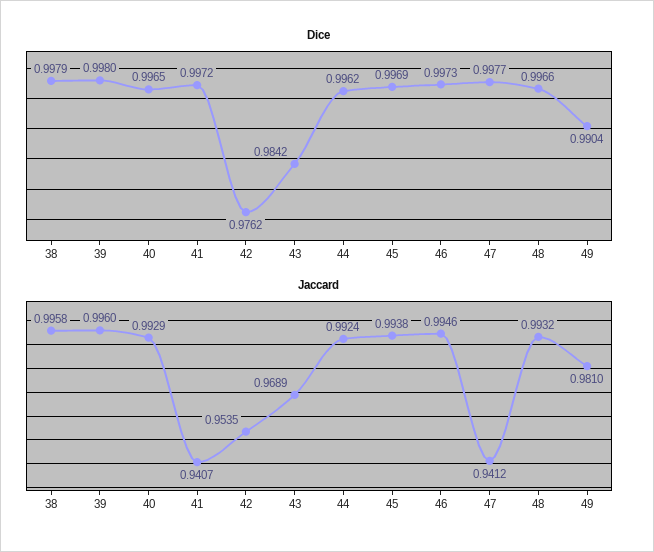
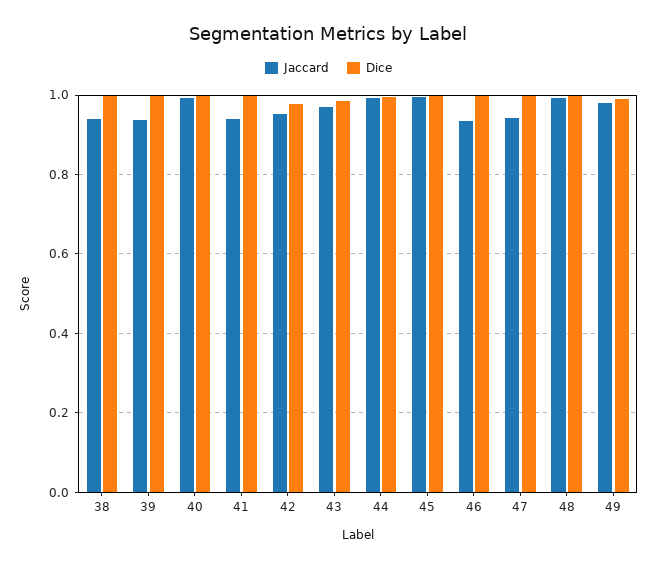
  {
    "Dice": {
      "38": 0.9979,
      "39": 0.998,
      "40": 0.9965,
      "41": 0.9972,
      "42": 0.9762,
      "43": 0.9842,
      "44": 0.9962,
      "45": 0.9969,
      "46": 0.9973,
      "47": 0.9977,
      "48": 0.9966,
      "49": 0.9904
    },
    "Jaccard": {
-     "38": 0.9958,
+     "38": 0.94,
-     "39": 0.996,
+     "39": 0.94,
      "40": 0.9929,
      "41": 0.9407,
      "42": 0.9535,
      "43": 0.9689,
      "44": 0.9924,
      "45": 0.9938,
-     "46": 0.9946,
+     "46": 0.94,
      "47": 0.9412,
      "48": 0.9932,
      "49": 0.981
    }
  }

